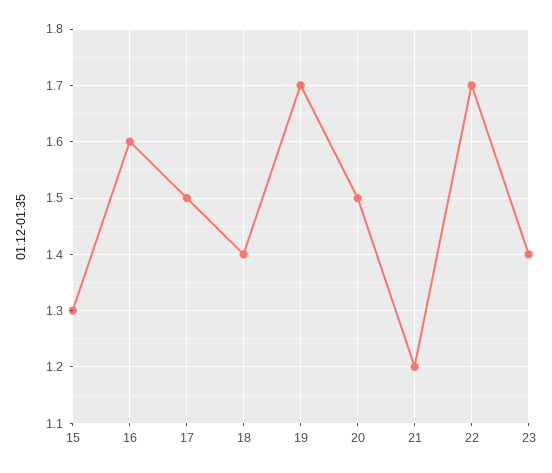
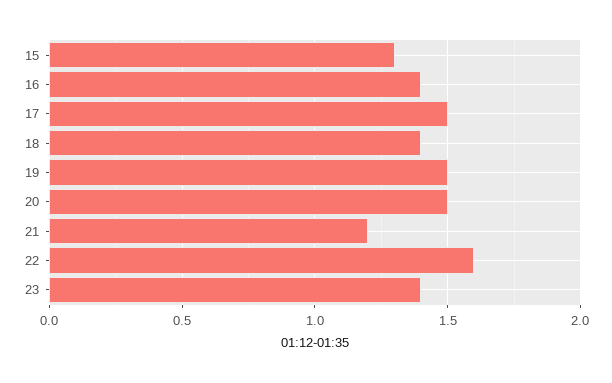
  {
    "15": 1.3,
-   "16": 1.6,
+   "16": 1.4,
    "17": 1.5,
    "18": 1.4,
-   "19": 1.7,
+   "19": 1.5,
    "20": 1.5,
    "21": 1.2,
-   "22": 1.7,
+   "22": 1.6,
    "23": 1.4
  }

